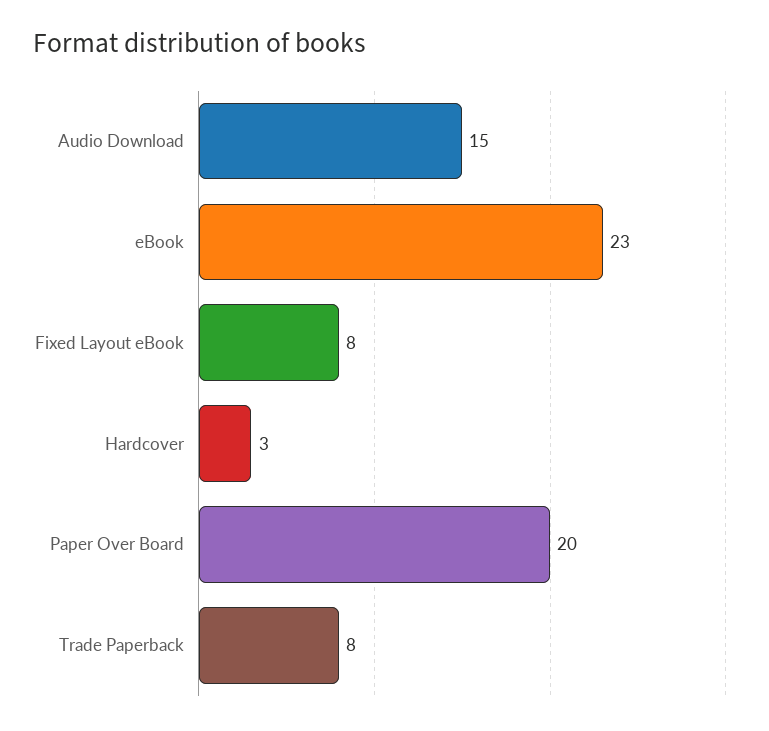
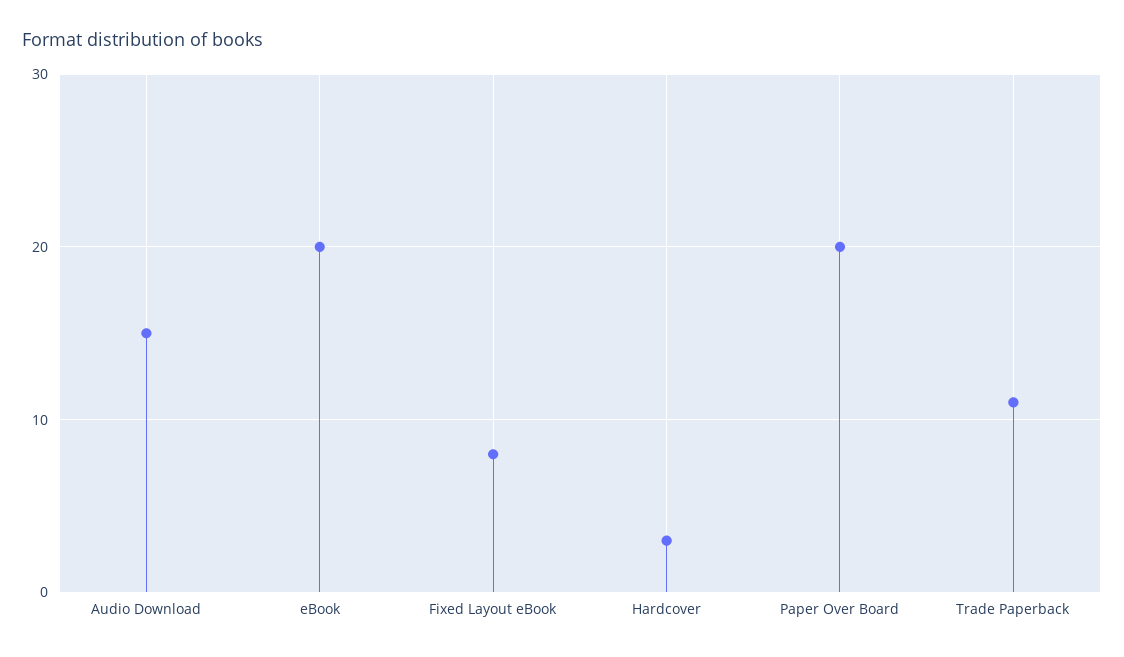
  {
    "Audio Download": 15,
-   "eBook": 23,
+   "eBook": 20,
    "Fixed Layout eBook": 8,
    "Hardcover": 3,
    "Paper Over Board": 20,
-   "Trade Paperback": 8
+   "Trade Paperback": 11
  }

